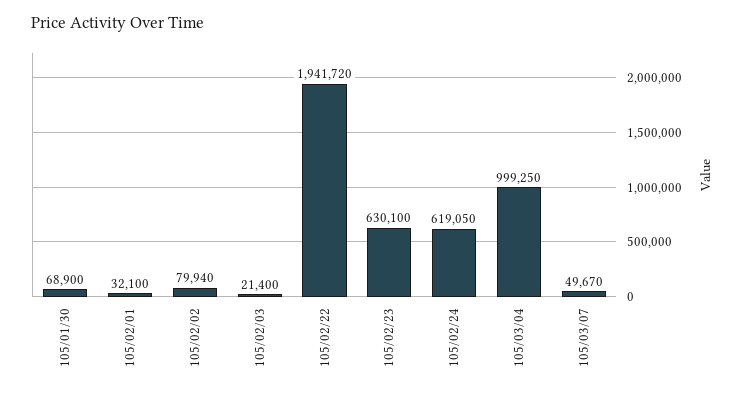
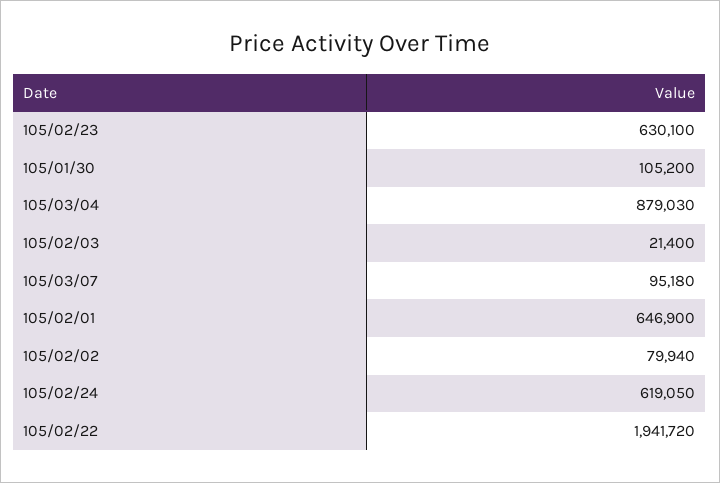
  {
-   "105/01/30": 68900,
+   "105/01/30": 105200,
-   "105/02/01": 32100,
+   "105/02/01": 646900,
    "105/02/02": 79940,
    "105/02/03": 21400,
    "105/02/22": 1941720,
    "105/02/23": 630100,
    "105/02/24": 619050,
-   "105/03/04": 999250,
+   "105/03/04": 879030,
-   "105/03/07": 49670
+   "105/03/07": 95180
  }

